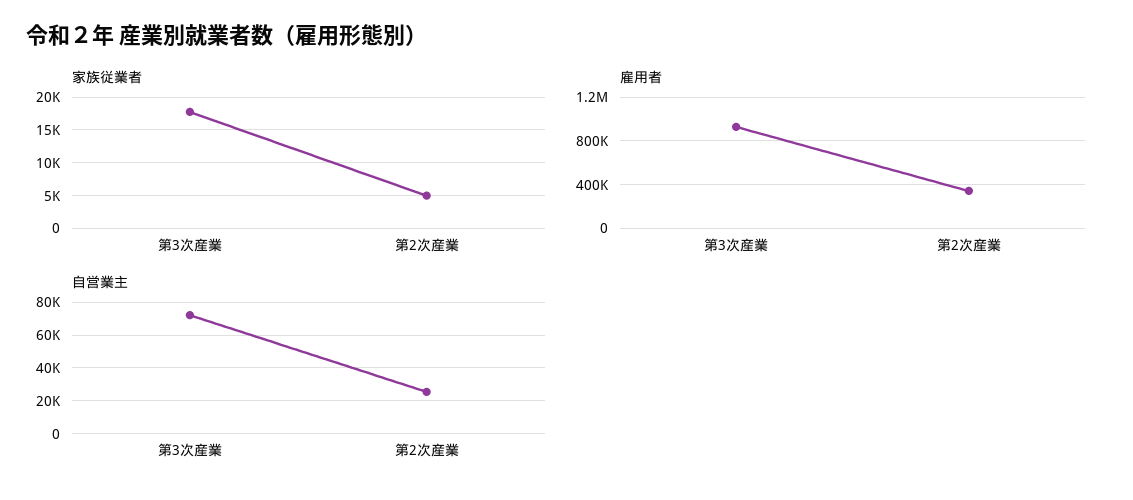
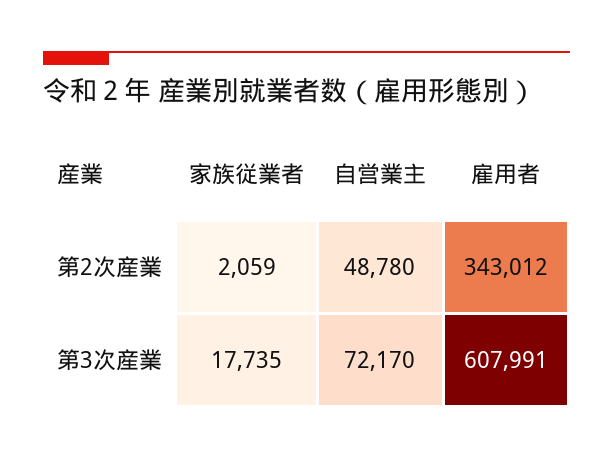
  {
    "家族従業者": {
      "第3次産業": 17735,
-     "第2次産業": 5000
+     "第2次産業": 2059
    },
    "雇用者": {
-     "第3次産業": 900000,
+     "第3次産業": 607991,
      "第2次産業": 343012
    },
    "自営業主": {
      "第3次産業": 72170,
-     "第2次産業": 25000
+     "第2次産業": 48780
    }
  }

